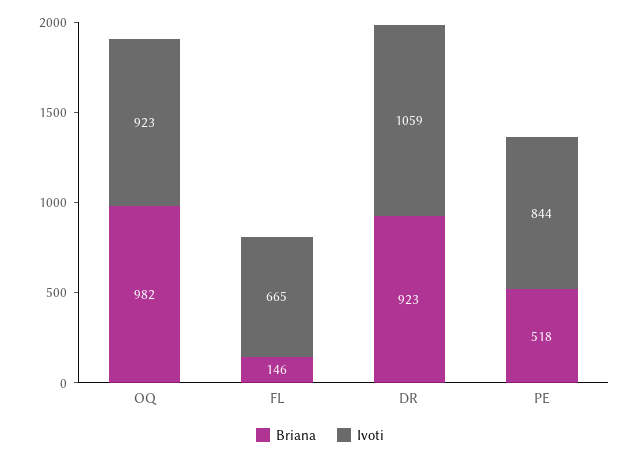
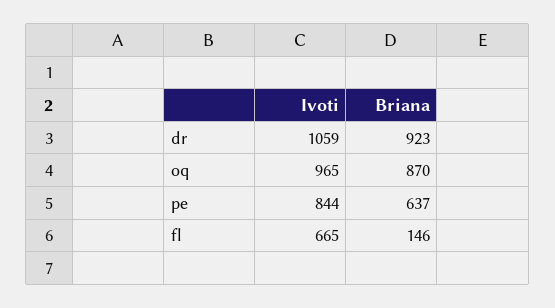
  {
    "Briana": {
-     "OQ": 982,
+     "OQ": 870,
      "FL": 146,
      "DR": 923,
-     "PE": 518
+     "PE": 637
    },
    "Ivoti": {
-     "OQ": 923,
+     "OQ": 965,
      "FL": 665,
      "DR": 1059,
      "PE": 844
    }
  }

